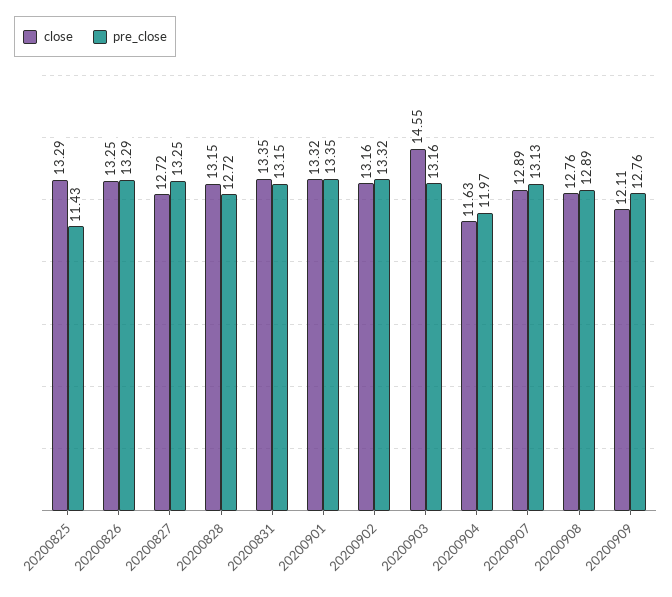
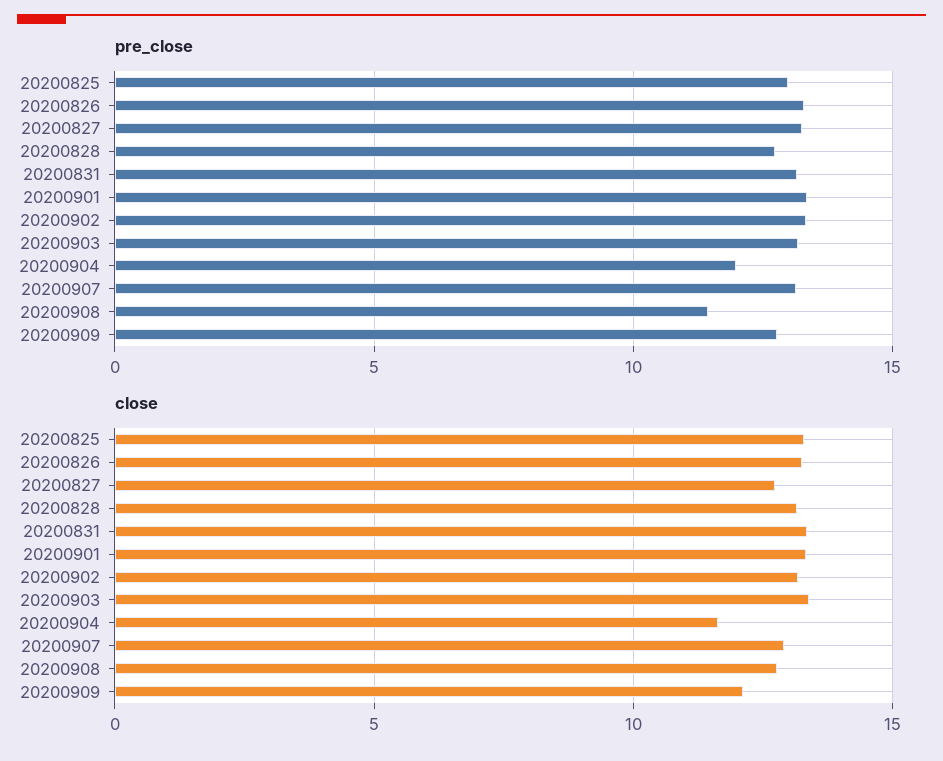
  {
    "close": {
      "20200825": 13.29,
      "20200826": 13.25,
      "20200827": 12.72,
      "20200828": 13.15,
      "20200831": 13.35,
      "20200901": 13.32,
      "20200902": 13.16,
-     "20200903": 14.55,
+     "20200903": 13.5,
      "20200904": 11.63,
      "20200907": 12.89,
      "20200908": 12.76,
      "20200909": 12.11
    },
    "pre_close": {
-     "20200825": 11.43,
+     "20200825": 13,
      "20200826": 13.29,
      "20200827": 13.25,
      "20200828": 12.72,
      "20200831": 13.15,
      "20200901": 13.35,
      "20200902": 13.32,
      "20200903": 13.16,
      "20200904": 11.97,
      "20200907": 13.13,
-     "20200908": 12.89,
+     "20200908": 11.5,
      "20200909": 12.76
    }
  }

